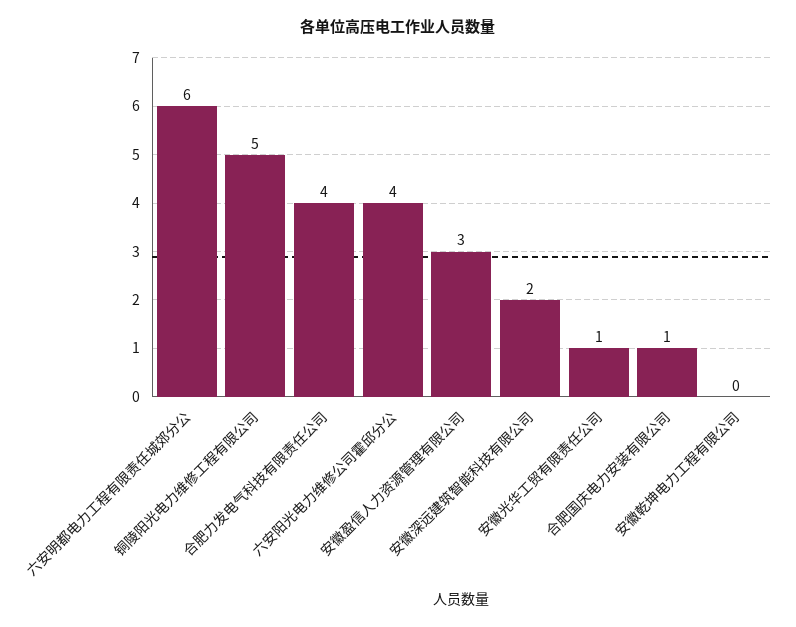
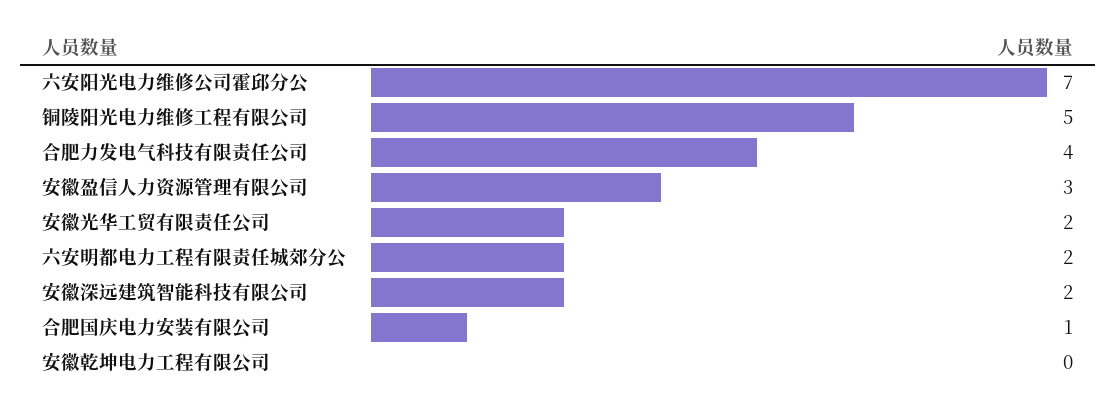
  {
-   "六安明都电力工程有限责任城郊分公": 6,
+   "六安明都电力工程有限责任城郊分公": 2,
    "铜陵阳光电力维修工程有限公司": 5,
    "合肥力发电气科技有限责任公司": 4,
-   "六安阳光电力维修公司霍邱分公": 4,
+   "六安阳光电力维修公司霍邱分公": 7,
    "安徽盈信人力资源管理有限公司": 3,
    "安徽深远建筑智能科技有限公司": 2,
-   "安徽光华工贸有限责任公司": 1,
+   "安徽光华工贸有限责任公司": 2,
    "合肥国庆电力安装有限公司": 1,
    "安徽乾坤电力工程有限公司": 0
  }

